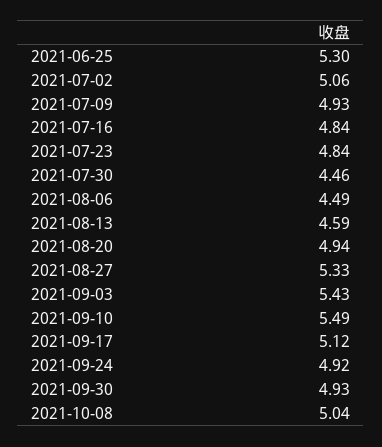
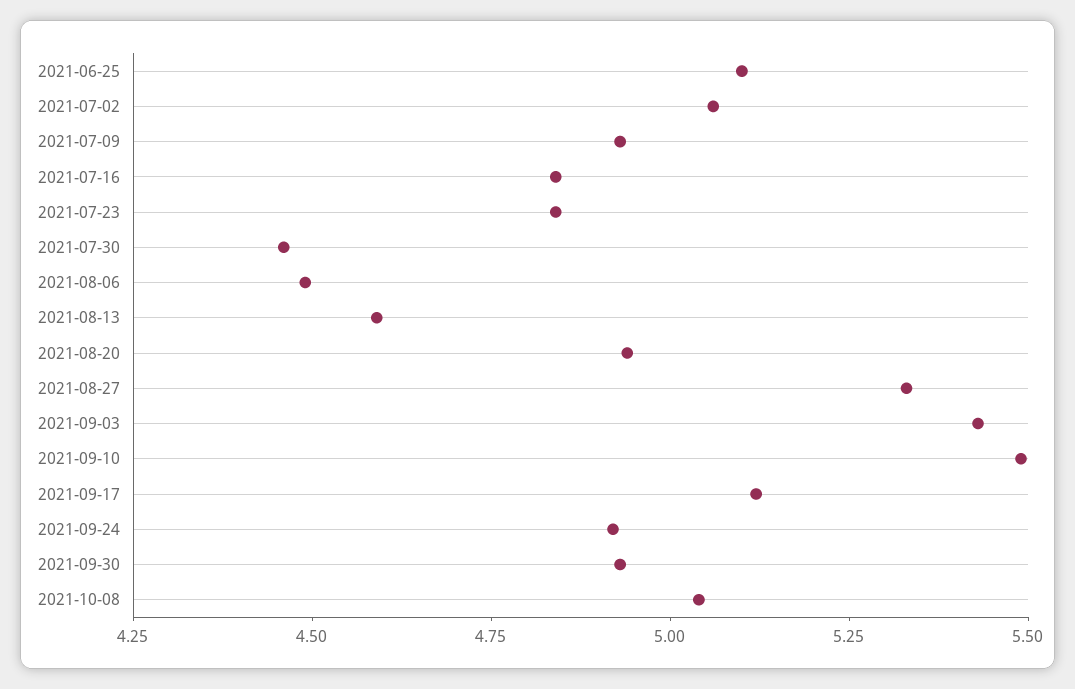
  {
-   "2021-06-25": 5.3,
+   "2021-06-25": 5.1,
    "2021-07-02": 5.06,
    "2021-07-09": 4.93,
    "2021-07-16": 4.84,
    "2021-07-23": 4.84,
    "2021-07-30": 4.46,
    "2021-08-06": 4.49,
    "2021-08-13": 4.59,
    "2021-08-20": 4.94,
    "2021-08-27": 5.33,
    "2021-09-03": 5.43,
    "2021-09-10": 5.49,
    "2021-09-17": 5.12,
    "2021-09-24": 4.92,
    "2021-09-30": 4.93,
    "2021-10-08": 5.04
  }

